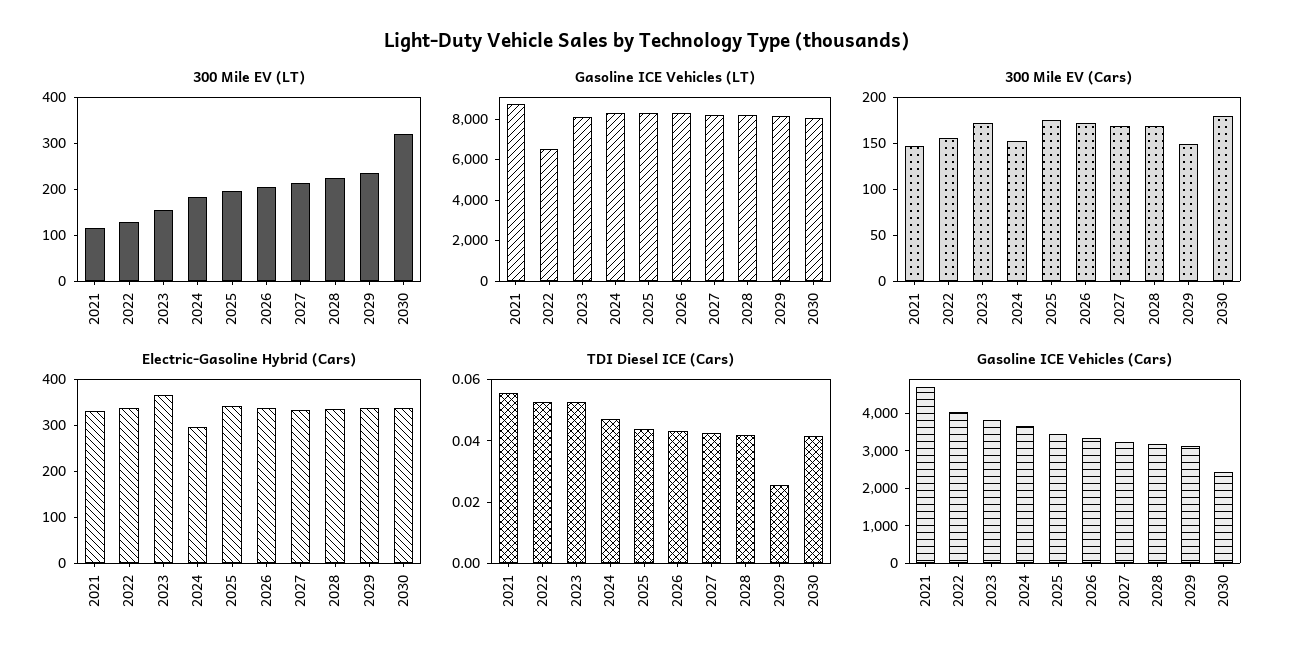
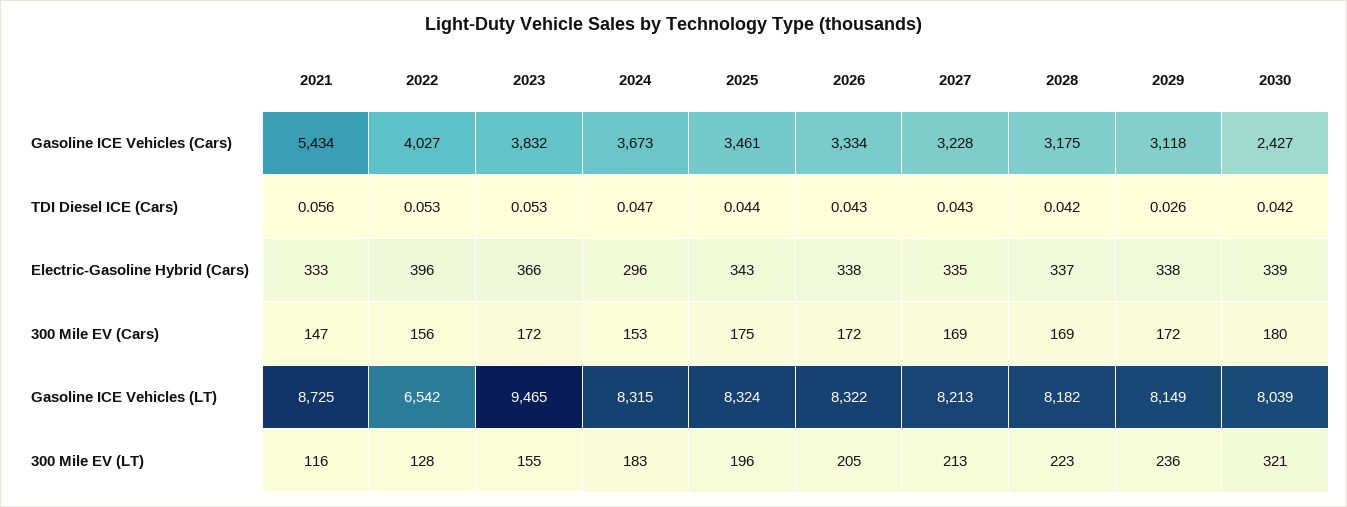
  {
    "300 Mile EV (LT)": {
      "2021": 116,
      "2022": 128,
      "2023": 155,
      "2024": 183,
      "2025": 196,
      "2026": 205,
      "2027": 213,
      "2028": 223,
      "2029": 236,
      "2030": 321
    },
    "Gasoline ICE Vehicles (LT)": {
      "2021": 8725,
      "2022": 6542,
-     "2023": 8000,
+     "2023": 9465,
      "2024": 8315,
      "2025": 8324,
      "2026": 8322,
      "2027": 8213,
      "2028": 8182,
      "2029": 8149,
      "2030": 8039
    },
    "300 Mile EV (Cars)": {
      "2021": 147,
      "2022": 156,
      "2023": 172,
      "2024": 153,
      "2025": 175,
      "2026": 172,
      "2027": 169,
      "2028": 169,
-     "2029": 150,
+     "2029": 172,
      "2030": 180
    },
    "Electric-Gasoline Hybrid (Cars)": {
      "2021": 333,
-     "2022": 340,
+     "2022": 396,
      "2023": 366,
      "2024": 296,
      "2025": 343,
      "2026": 338,
      "2027": 335,
      "2028": 337,
      "2029": 338,
      "2030": 339
    },
    "TDI Diesel ICE (Cars)": {
      "2021": 0.056,
      "2022": 0.053,
      "2023": 0.053,
      "2024": 0.047,
      "2025": 0.044,
      "2026": 0.043,
      "2027": 0.043,
      "2028": 0.042,
      "2029": 0.026,
      "2030": 0.042
    },
    "Gasoline ICE Vehicles (Cars)": {
-     "2021": 4750,
+     "2021": 5434,
      "2022": 4027,
      "2023": 3832,
      "2024": 3673,
      "2025": 3461,
      "2026": 3334,
      "2027": 3228,
      "2028": 3175,
      "2029": 3118,
      "2030": 2427
    }
  }

